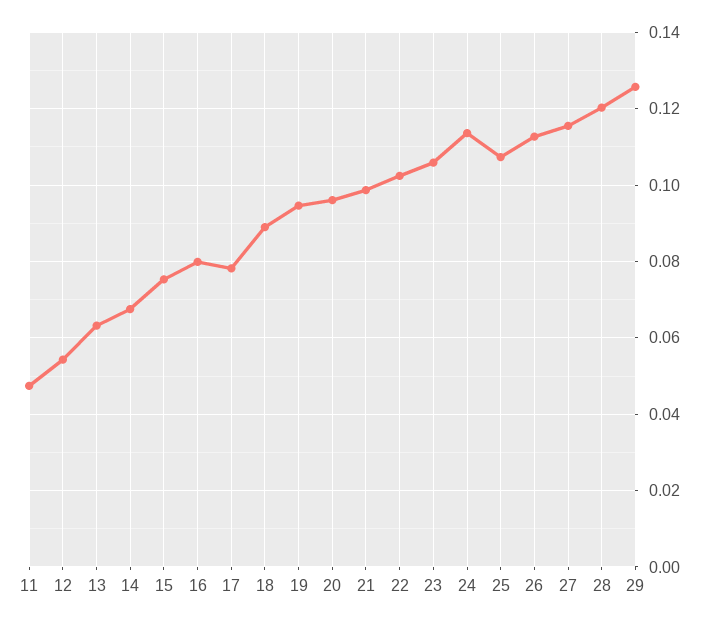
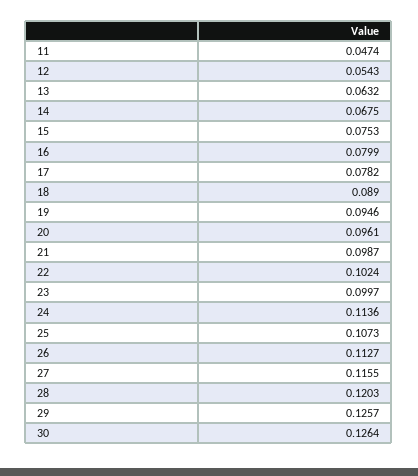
  {
    "11": 0.0474,
    "12": 0.0543,
    "13": 0.0632,
    "14": 0.0675,
    "15": 0.0753,
    "16": 0.0799,
    "17": 0.0782,
    "18": 0.089,
    "19": 0.0946,
    "20": 0.0961,
    "21": 0.0987,
    "22": 0.1024,
-   "23": 0.106,
+   "23": 0.0997,
    "24": 0.1136,
    "25": 0.1073,
    "26": 0.1127,
    "27": 0.1155,
    "28": 0.1203,
-   "29": 0.1257
+   "29": 0.1257,
+   "30": 0.1264
  }

